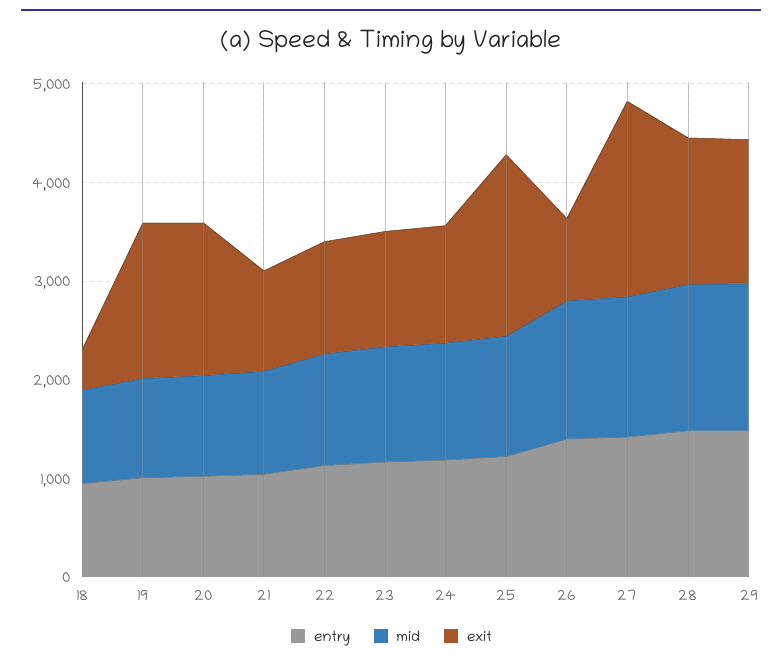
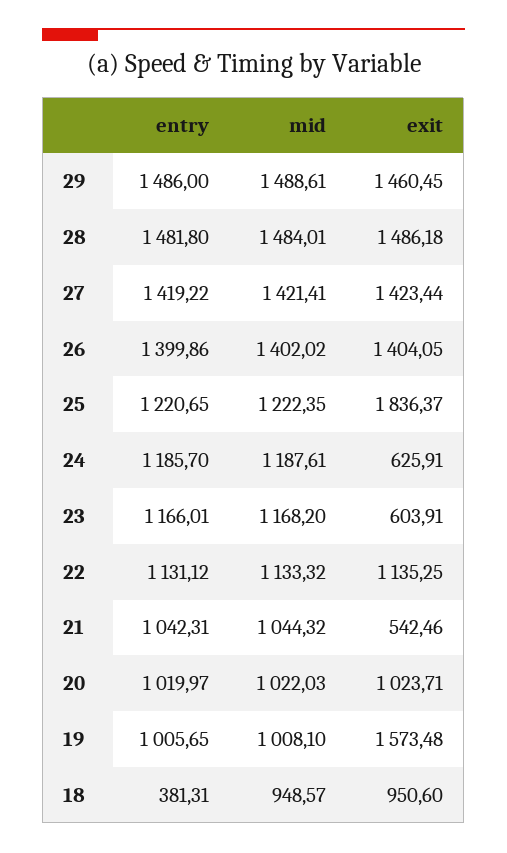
  {
    "entry": {
-     "18": 1000,
+     "18": 381.31,
      "19": 1005.65,
      "20": 1019.97,
      "21": 1042.31,
      "22": 1131.12,
      "23": 1166.01,
      "24": 1185.7,
      "25": 1220.65,
      "26": 1399.86,
      "27": 1419.22,
      "28": 1481.8,
      "29": 1486
    },
    "mid": {
      "18": 948.57,
      "19": 1008.1,
      "20": 1022.03,
      "21": 1044.32,
      "22": 1133.32,
      "23": 1168.2,
      "24": 1187.61,
      "25": 1222.35,
      "26": 1402.02,
      "27": 1421.41,
      "28": 1484.01,
      "29": 1488.61
    },
    "exit": {
-     "18": 400,
+     "18": 950.6,
      "19": 1573.48,
-     "20": 1600,
+     "20": 1023.71,
-     "21": 1000,
+     "21": 542.46,
      "22": 1135.25,
-     "23": 1200,
+     "23": 603.91,
-     "24": 1200,
+     "24": 625.91,
      "25": 1836.37,
-     "26": 800,
+     "26": 1404.05,
-     "27": 2000,
+     "27": 1423.44,
      "28": 1486.18,
      "29": 1460.45
    }
  }

